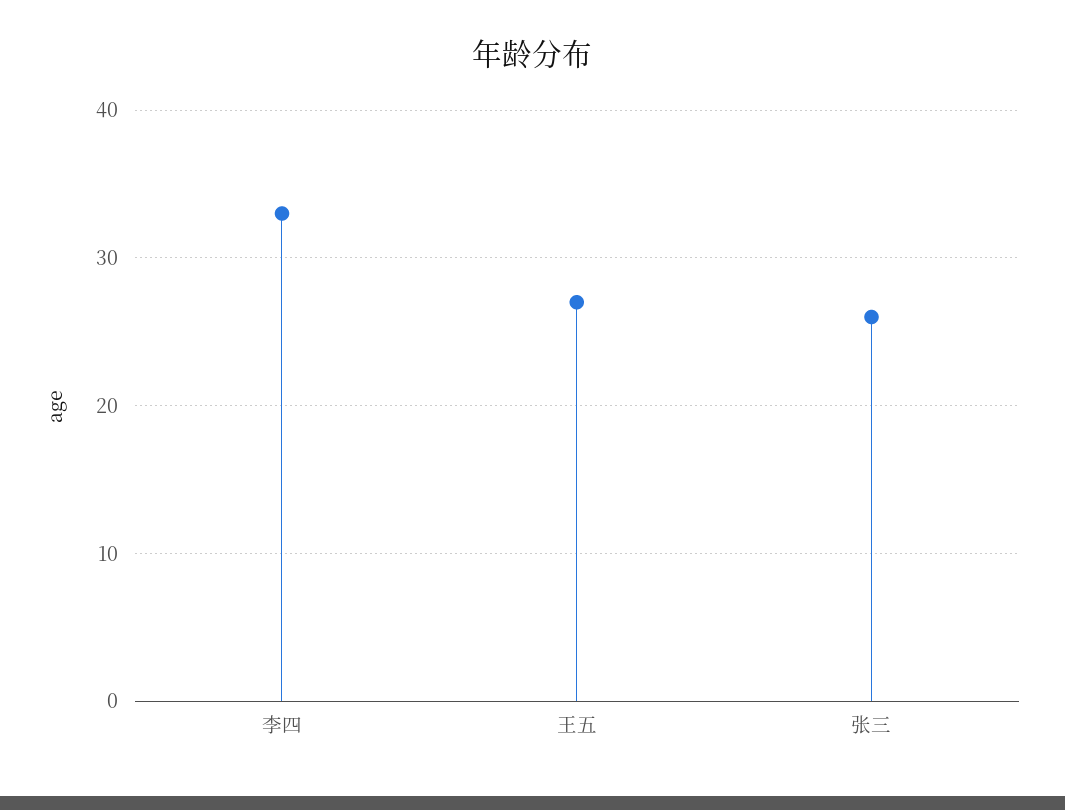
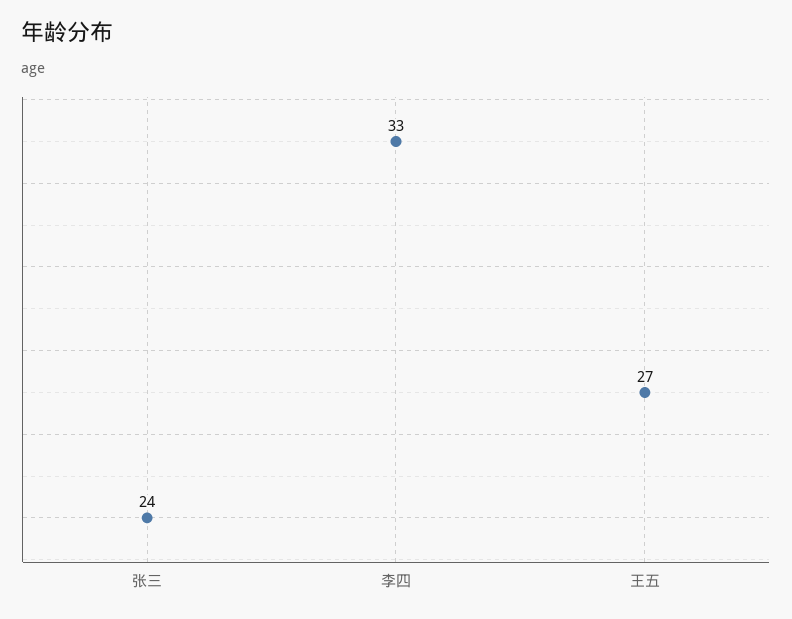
  {
    "李四": 33,
    "王五": 27,
-   "张三": 26
+   "张三": 24
  }

